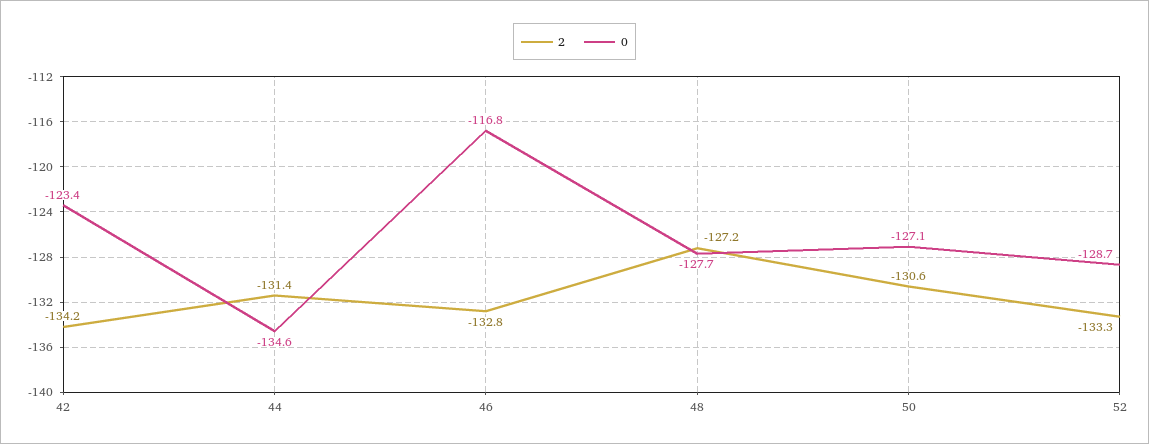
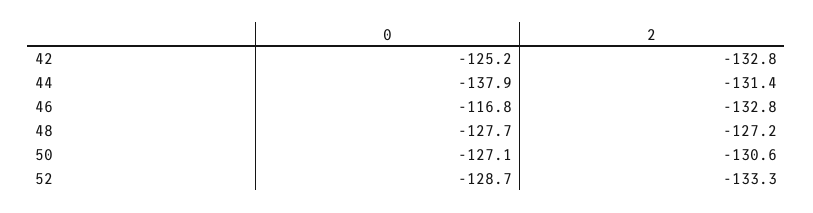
  {
    "2": {
-     "42": -134.2,
+     "42": -132.8,
      "44": -131.4,
      "46": -132.8,
      "48": -127.2,
      "50": -130.6,
      "52": -133.3
    },
    "0": {
-     "42": -123.4,
+     "42": -125.2,
-     "44": -134.6,
+     "44": -137.9,
      "46": -116.8,
      "48": -127.7,
      "50": -127.1,
      "52": -128.7
    }
  }

